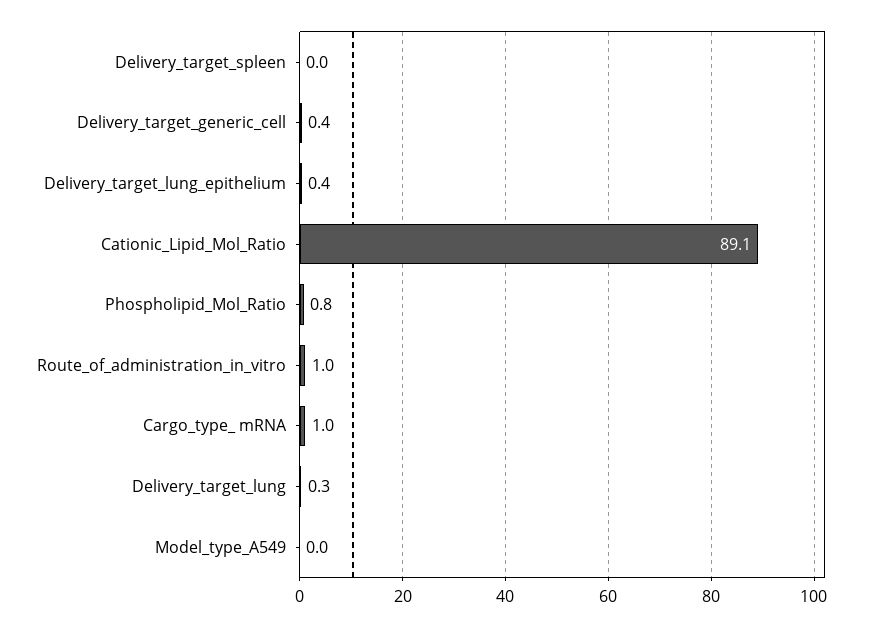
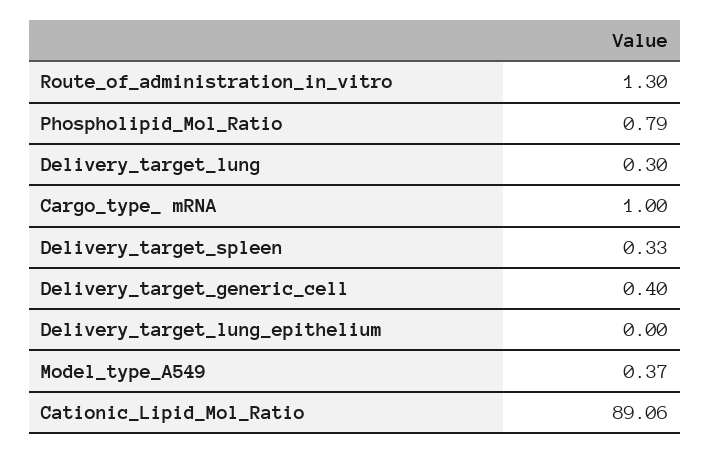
  {
-   "Delivery_target_spleen": 0,
+   "Delivery_target_spleen": 0.33,
    "Delivery_target_generic_cell": 0.4,
-   "Delivery_target_lung_epithelium": 0.4,
+   "Delivery_target_lung_epithelium": 0,
    "Cationic_Lipid_Mol_Ratio": 89.06,
    "Phospholipid_Mol_Ratio": 0.79,
-   "Route_of_administration_in_vitro": 1,
+   "Route_of_administration_in_vitro": 1.3,
    "Cargo_type_ mRNA": 1,
    "Delivery_target_lung": 0.3,
-   "Model_type_A549": 0
+   "Model_type_A549": 0.37
  }

